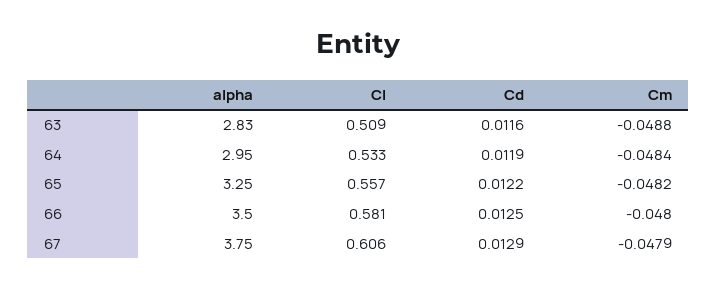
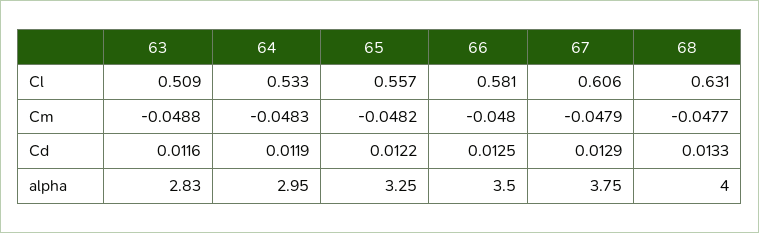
  {
    "alpha": {
      "63": 2.83,
      "64": 2.95,
      "65": 3.25,
      "66": 3.5,
-     "67": 3.75
+     "67": 3.75,
+     "68": 4
    },
    "Cl": {
      "63": 0.509,
      "64": 0.533,
      "65": 0.557,
      "66": 0.581,
-     "67": 0.606
+     "67": 0.606,
+     "68": 0.631
    },
    "Cd": {
      "63": 0.0116,
      "64": 0.0119,
      "65": 0.0122,
      "66": 0.0125,
-     "67": 0.0129
+     "67": 0.0129,
+     "68": 0.0133
    },
    "Cm": {
      "63": -0.0488,
-     "64": -0.0484,
+     "64": -0.0483,
      "65": -0.0482,
      "66": -0.048,
-     "67": -0.0479
+     "67": -0.0479,
+     "68": -0.0477
    }
  }

